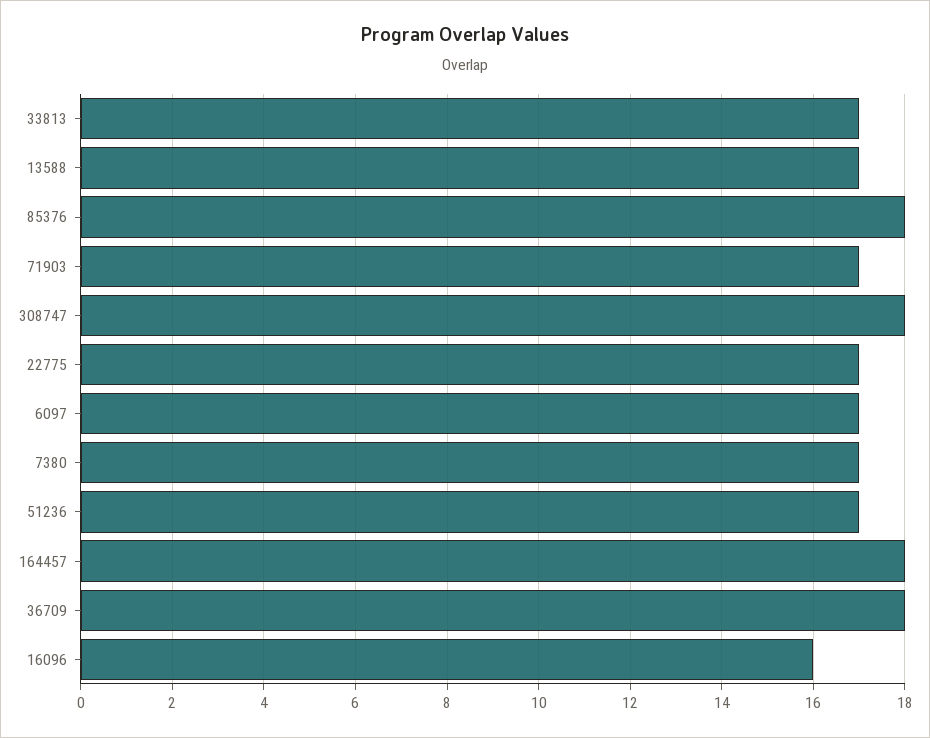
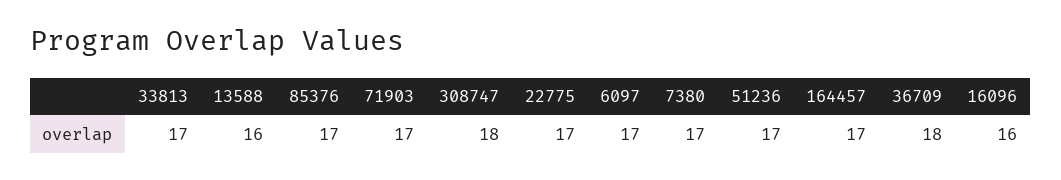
  {
    "33813": 17,
-   "13588": 17,
+   "13588": 16,
-   "85376": 18,
+   "85376": 17,
    "71903": 17,
    "308747": 18,
    "22775": 17,
    "6097": 17,
    "7380": 17,
    "51236": 17,
-   "164457": 18,
+   "164457": 17,
    "36709": 18,
    "16096": 16
  }

